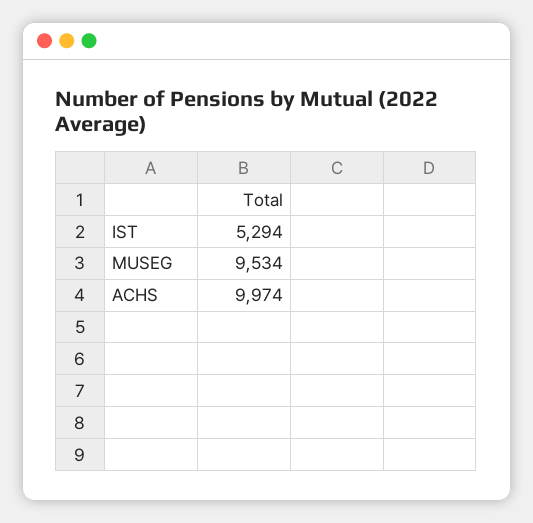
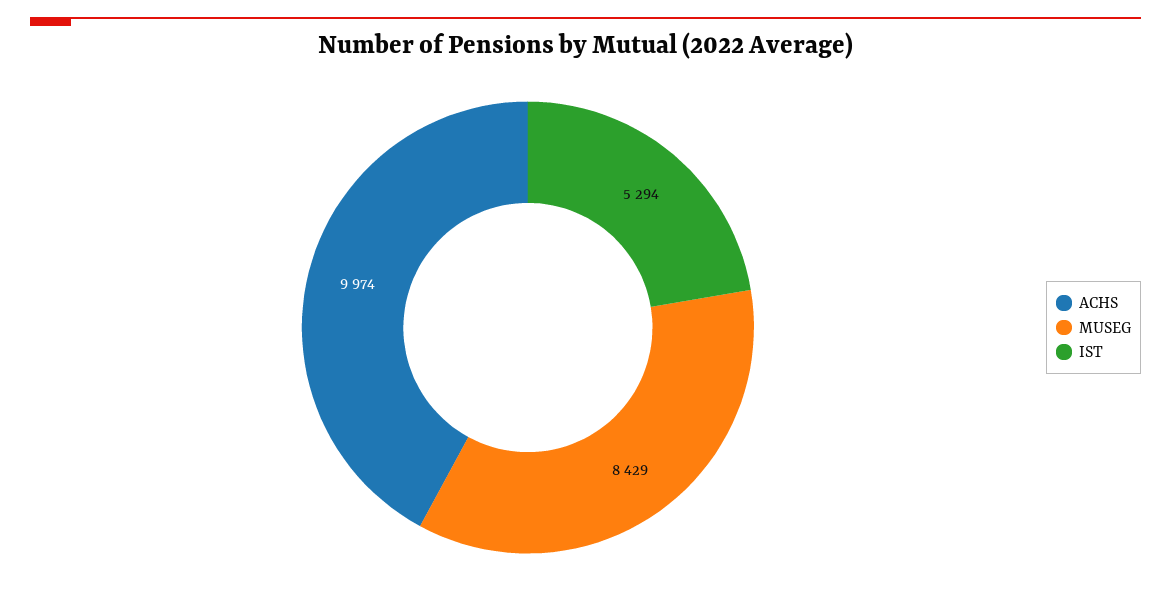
  {
    "IST": 5294,
-   "MUSEG": 9534,
+   "MUSEG": 8429,
    "ACHS": 9974
  }

